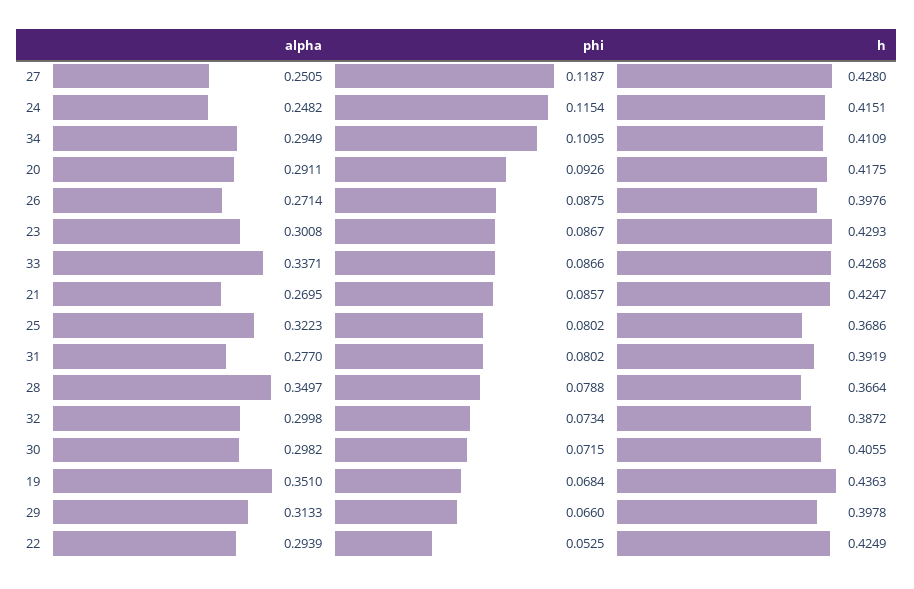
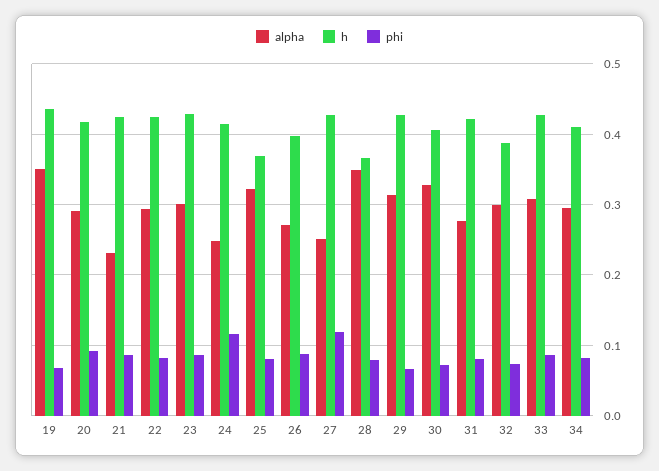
  {
    "alpha": {
      "27": 0.2505,
      "24": 0.2482,
      "34": 0.2949,
      "20": 0.2911,
      "26": 0.2714,
      "23": 0.3008,
-     "33": 0.3371,
+     "33": 0.31,
-     "21": 0.2695,
+     "21": 0.23,
      "25": 0.3223,
      "31": 0.277,
      "28": 0.3497,
      "32": 0.2998,
-     "30": 0.2982,
+     "30": 0.33,
      "19": 0.351,
      "29": 0.3133,
      "22": 0.2939
    },
    "phi": {
      "27": 0.1187,
      "24": 0.1154,
-     "34": 0.1095,
+     "34": 0.08,
      "20": 0.0926,
      "26": 0.0875,
      "23": 0.0867,
      "33": 0.0866,
      "21": 0.0857,
      "25": 0.0802,
      "31": 0.0802,
      "28": 0.0788,
      "32": 0.0734,
      "30": 0.0715,
      "19": 0.0684,
      "29": 0.066,
-     "22": 0.0525
+     "22": 0.08
    },
    "h": {
      "27": 0.428,
      "24": 0.4151,
      "34": 0.4109,
      "20": 0.4175,
      "26": 0.3976,
      "23": 0.4293,
      "33": 0.4268,
      "21": 0.4247,
      "25": 0.3686,
-     "31": 0.3919,
+     "31": 0.42,
      "28": 0.3664,
      "32": 0.3872,
      "30": 0.4055,
      "19": 0.4363,
-     "29": 0.3978,
+     "29": 0.43,
      "22": 0.4249
    }
  }

